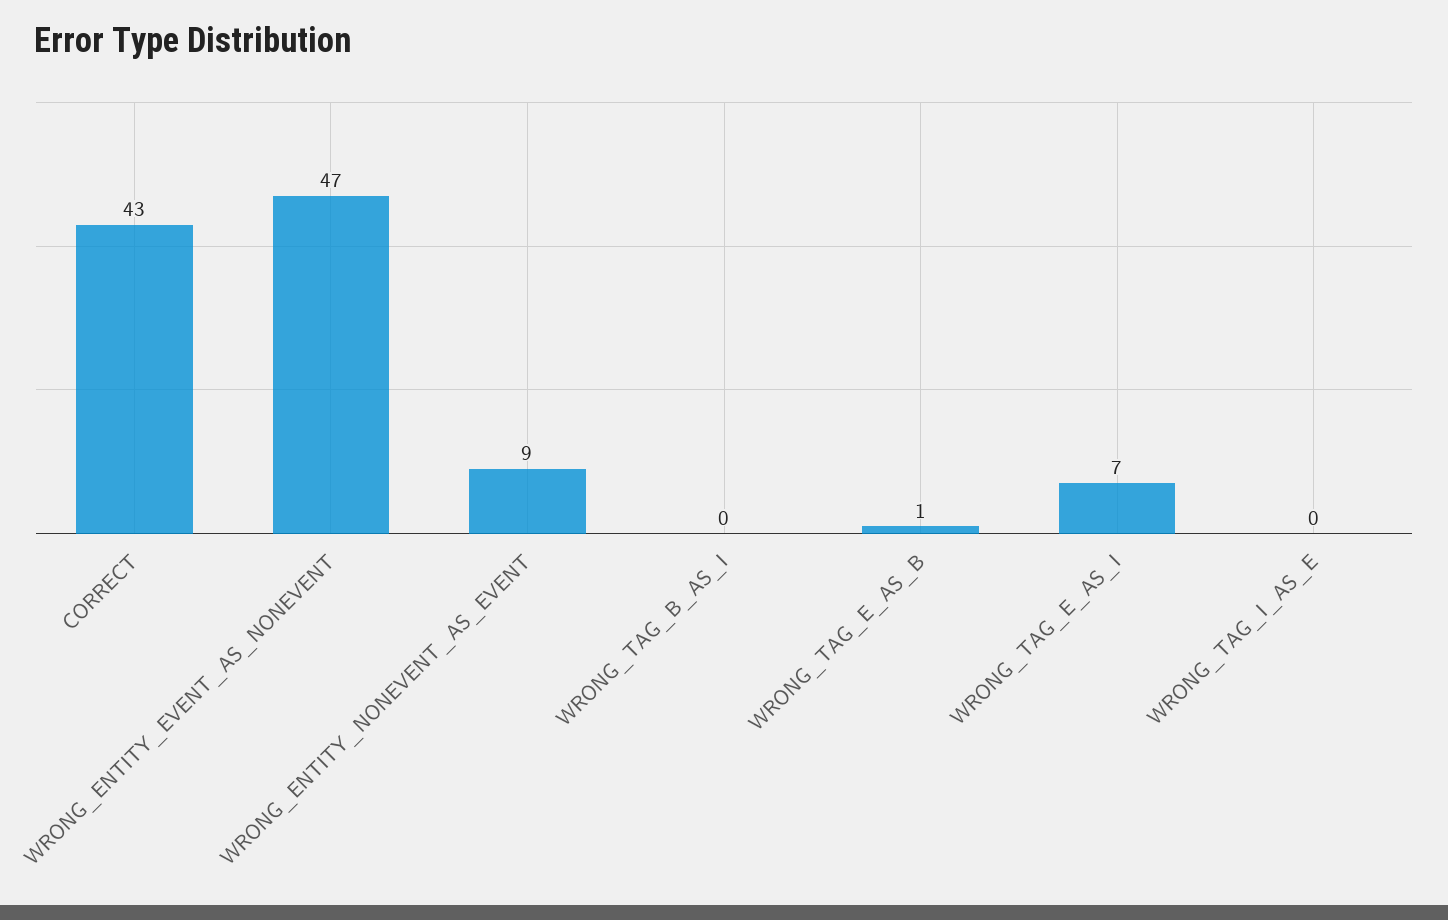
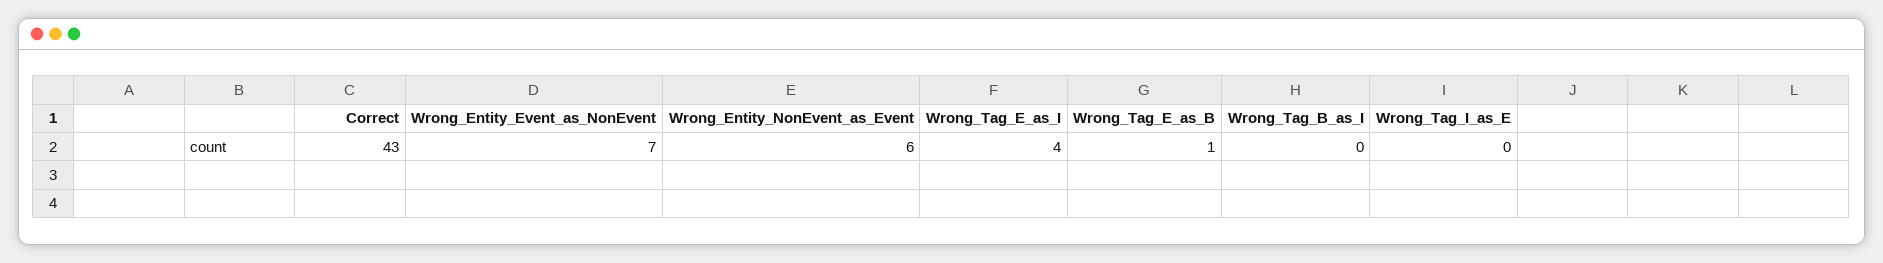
  {
    "CORRECT": 43,
-   "WRONG_ENTITY_EVENT_AS_NONEVENT": 47,
+   "WRONG_ENTITY_EVENT_AS_NONEVENT": 7,
-   "WRONG_ENTITY_NONEVENT_AS_EVENT": 9,
+   "WRONG_ENTITY_NONEVENT_AS_EVENT": 6,
    "WRONG_TAG_B_AS_I": 0,
    "WRONG_TAG_E_AS_B": 1,
-   "WRONG_TAG_E_AS_I": 7,
+   "WRONG_TAG_E_AS_I": 4,
    "WRONG_TAG_I_AS_E": 0
  }

